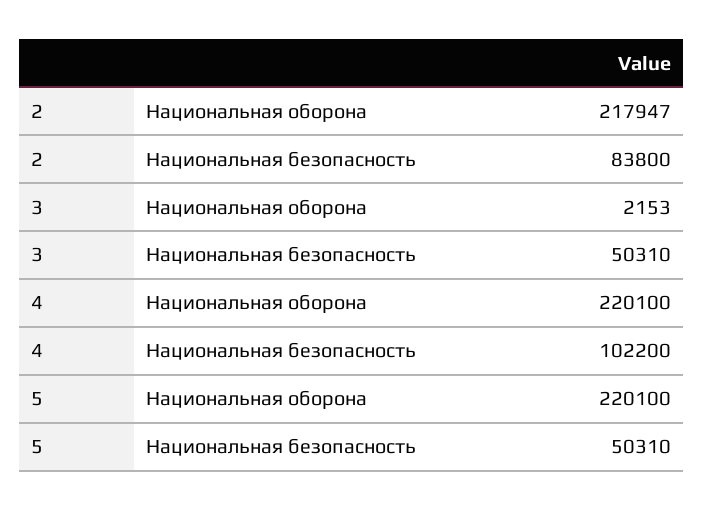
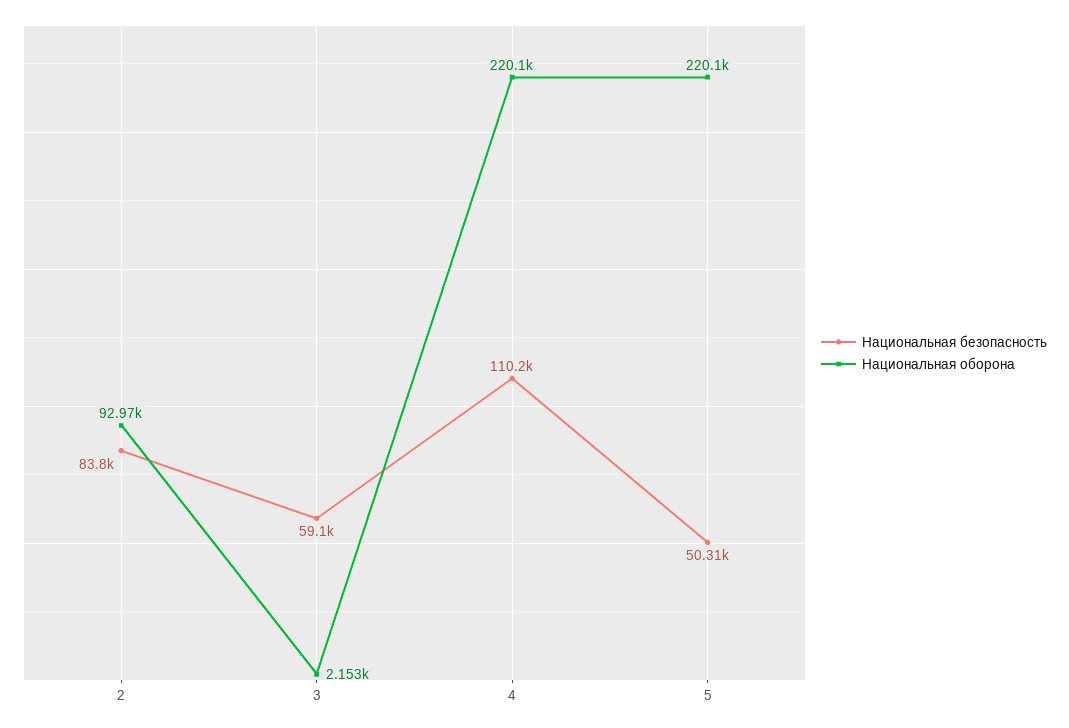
  {
    "Национальная оборона": {
-     "2": 217947,
+     "2": 92970,
      "3": 2153,
      "4": 220100,
      "5": 220100
    },
    "Национальная безопасность": {
      "2": 83800,
-     "3": 50310,
+     "3": 59100,
-     "4": 102200,
+     "4": 110200,
      "5": 50310
    }
  }

